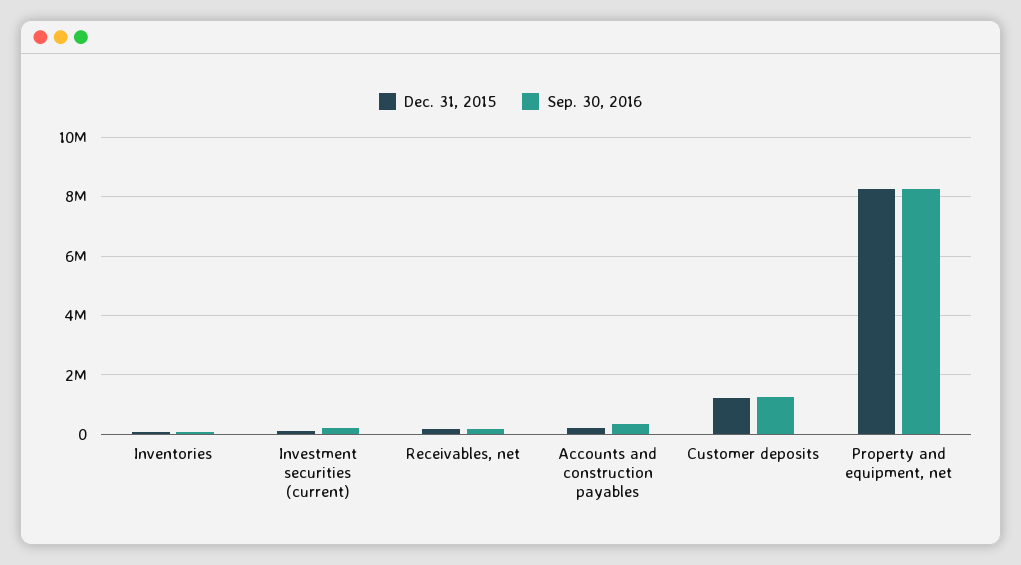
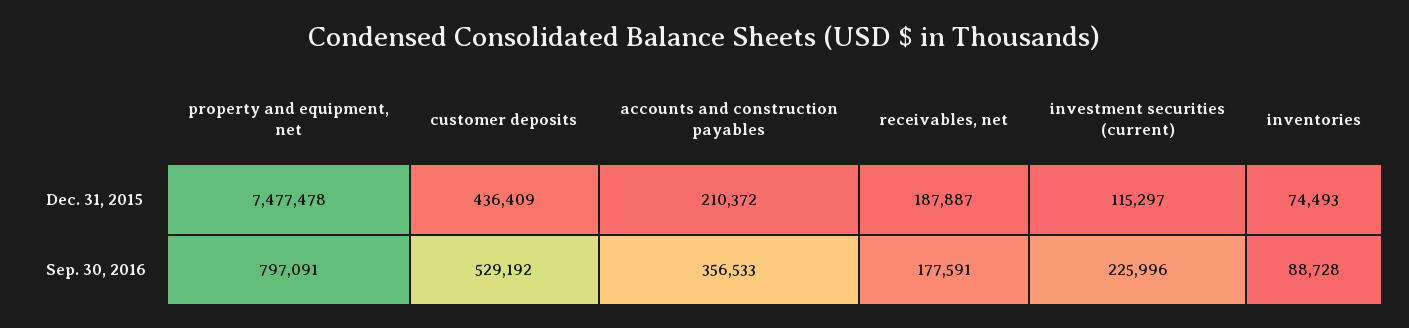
  {
    "Dec. 31, 2015": {
      "Inventories": 74493,
      "Investment securities (current)": 115297,
      "Receivables, net": 187887,
      "Accounts and construction payables": 210372,
-     "Customer deposits": 1250000,
+     "Customer deposits": 436409,
-     "Property and equipment, net": 8250000
+     "Property and equipment, net": 7477478
    },
    "Sep. 30, 2016": {
      "Inventories": 88728,
      "Investment securities (current)": 225996,
      "Receivables, net": 177591,
      "Accounts and construction payables": 356533,
-     "Customer deposits": 1250000,
+     "Customer deposits": 529192,
-     "Property and equipment, net": 8250000
+     "Property and equipment, net": 797091
    }
  }

